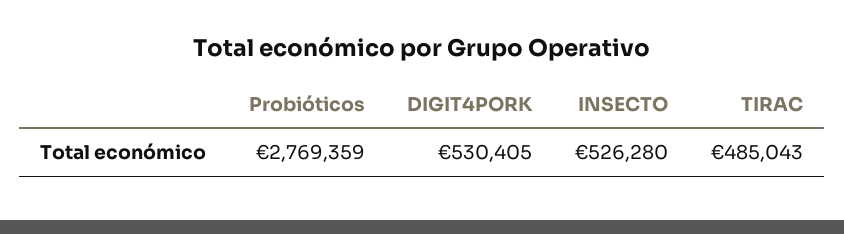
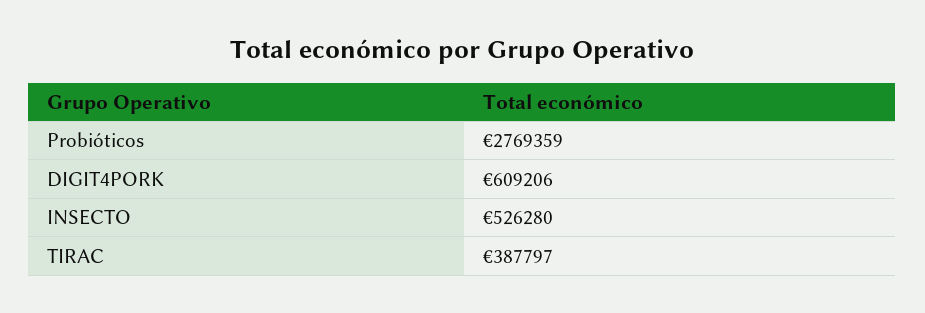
  {
    "Probióticos": 2769359,
-   "DIGIT4PORK": 530405,
+   "DIGIT4PORK": 609206,
    "INSECTO": 526280,
-   "TIRAC": 485043
+   "TIRAC": 387797
  }

